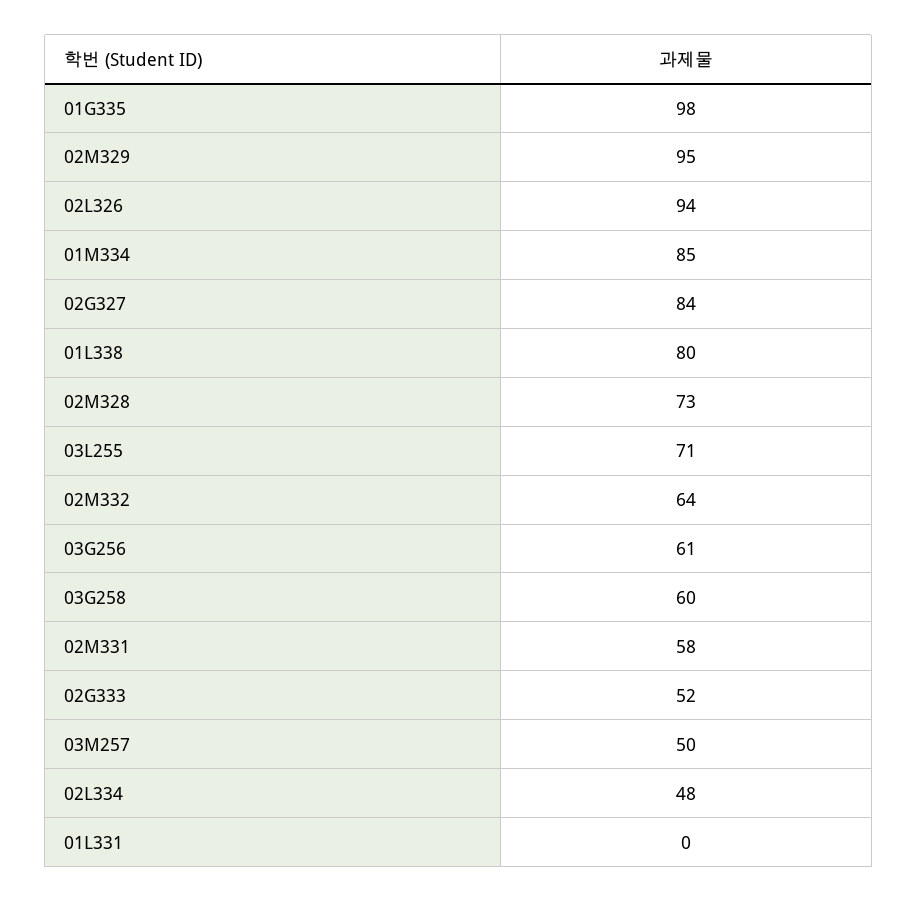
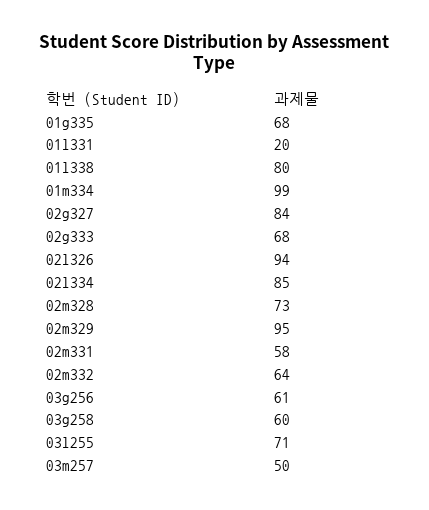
  {
-   "01G335": 98,
+   "01G335": 68,
    "02M329": 95,
    "02L326": 94,
-   "01M334": 85,
+   "01M334": 99,
    "02G327": 84,
    "01L338": 80,
    "02M328": 73,
    "03L255": 71,
    "02M332": 64,
    "03G256": 61,
    "03G258": 60,
    "02M331": 58,
-   "02G333": 52,
+   "02G333": 68,
    "03M257": 50,
-   "02L334": 48,
+   "02L334": 85,
-   "01L331": 0
+   "01L331": 20
  }

